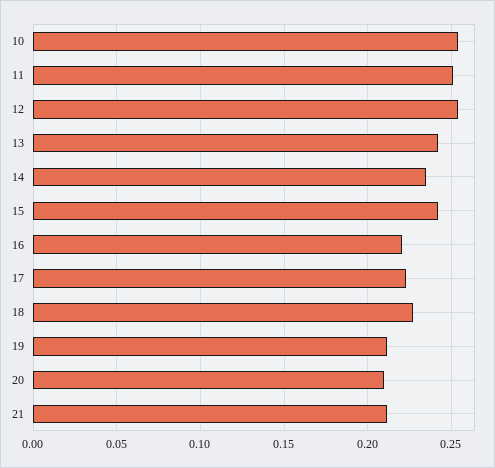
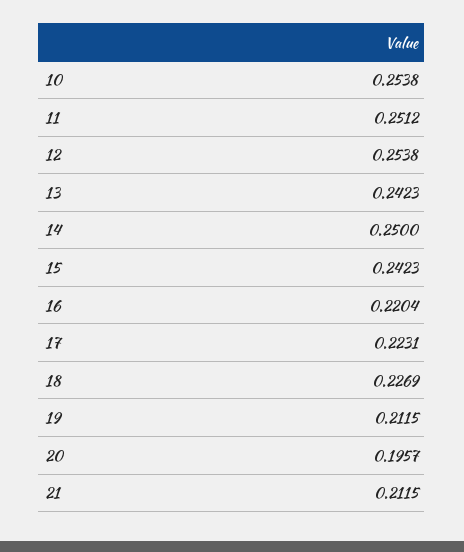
  {
    "10": 0.2538,
    "11": 0.2512,
    "12": 0.2538,
    "13": 0.2423,
-   "14": 0.235,
+   "14": 0.25,
    "15": 0.2423,
    "16": 0.2204,
    "17": 0.2231,
    "18": 0.2269,
    "19": 0.2115,
-   "20": 0.21,
+   "20": 0.1957,
    "21": 0.2115
  }

